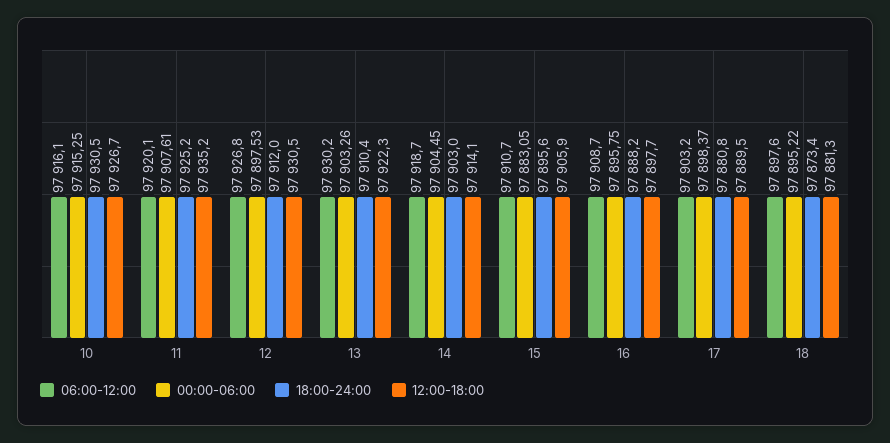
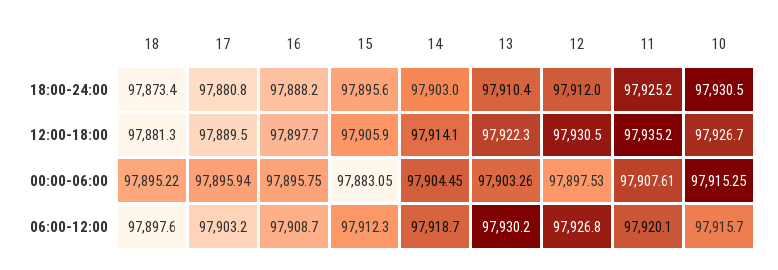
  {
    "06:00-12:00": {
-     "10": 97916.1,
+     "10": 97915.7,
      "11": 97920.1,
      "12": 97926.8,
      "13": 97930.2,
      "14": 97918.7,
-     "15": 97910.7,
+     "15": 97912.3,
      "16": 97908.7,
      "17": 97903.2,
      "18": 97897.6
    },
    "00:00-06:00": {
      "10": 97915.25,
      "11": 97907.61,
      "12": 97897.53,
      "13": 97903.26,
      "14": 97904.45,
      "15": 97883.05,
      "16": 97895.75,
-     "17": 97898.37,
+     "17": 97895.94,
      "18": 97895.22
    },
    "18:00-24:00": {
      "10": 97930.5,
      "11": 97925.2,
      "12": 97912,
      "13": 97910.4,
      "14": 97903,
      "15": 97895.6,
      "16": 97888.2,
      "17": 97880.8,
      "18": 97873.4
    },
    "12:00-18:00": {
      "10": 97926.7,
      "11": 97935.2,
      "12": 97930.5,
      "13": 97922.3,
      "14": 97914.1,
      "15": 97905.9,
      "16": 97897.7,
      "17": 97889.5,
      "18": 97881.3
    }
  }

